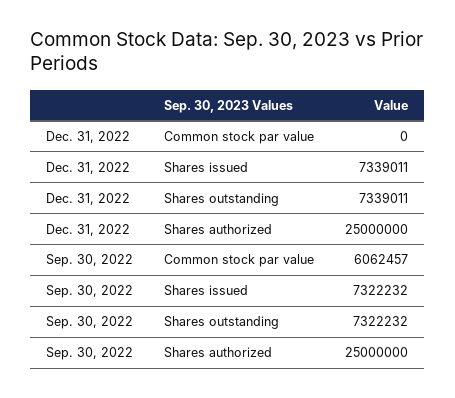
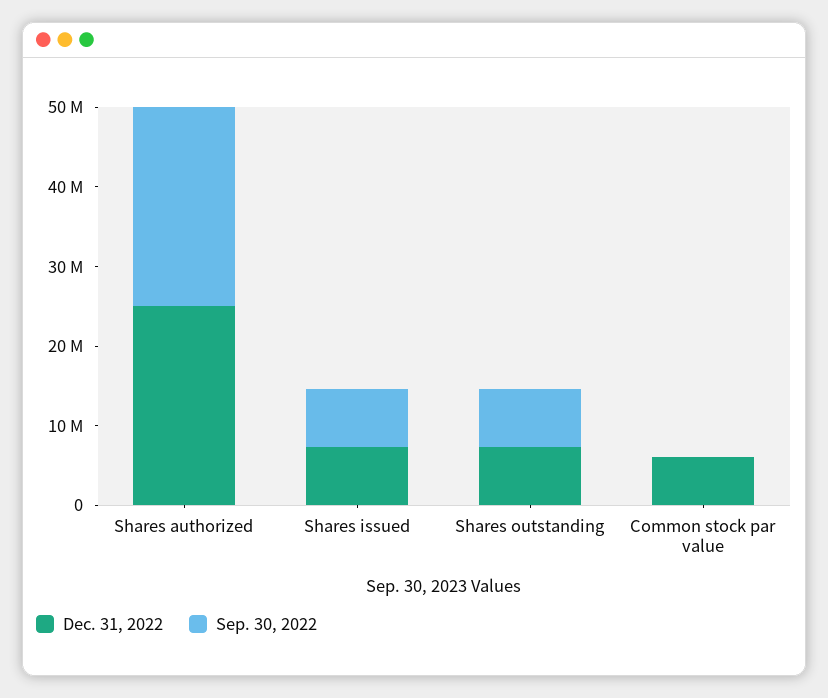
  {
    "Dec. 31, 2022": {
-     "Common stock par value": 0,
+     "Common stock par value": 6000000,
      "Shares issued": 7339011,
      "Shares outstanding": 7339011,
      "Shares authorized": 25000000
    },
    "Sep. 30, 2022": {
-     "Common stock par value": 6062457,
+     "Common stock par value": 0,
      "Shares issued": 7322232,
      "Shares outstanding": 7322232,
      "Shares authorized": 25000000
    }
  }

